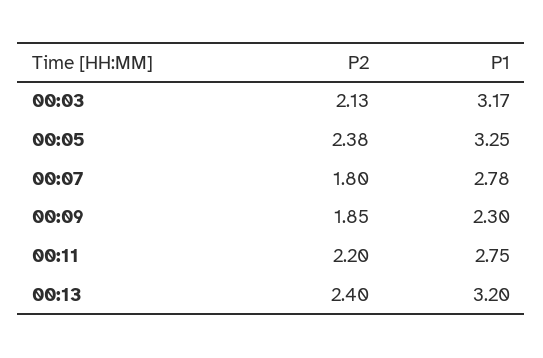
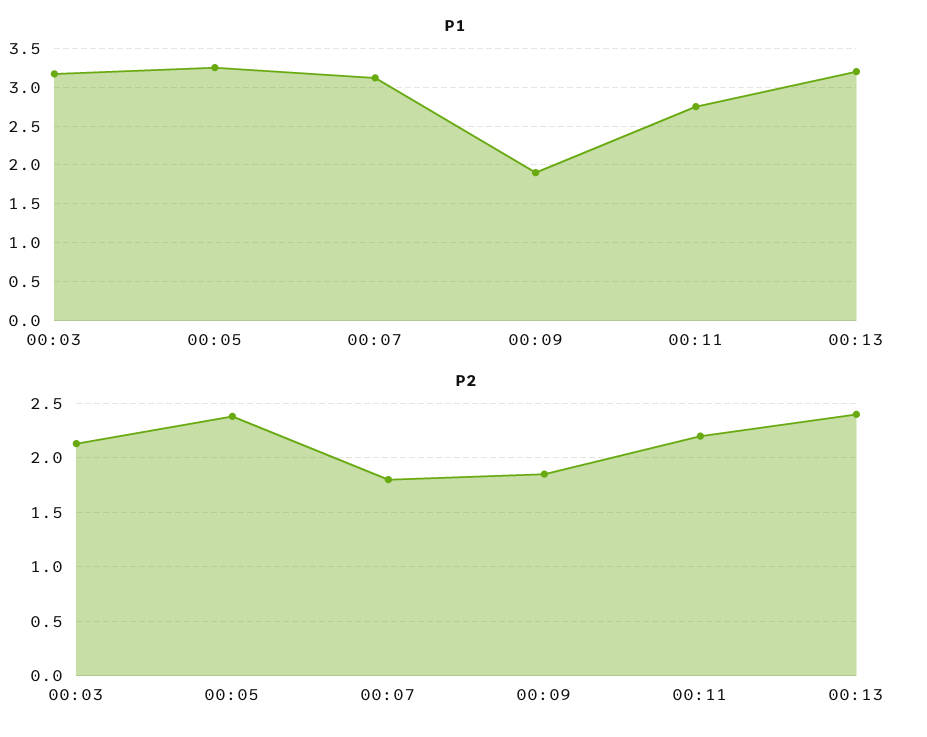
  {
    "P2": {
      "00:03": 2.13,
      "00:05": 2.38,
      "00:07": 1.8,
      "00:09": 1.85,
      "00:11": 2.2,
      "00:13": 2.4
    },
    "P1": {
      "00:03": 3.17,
      "00:05": 3.25,
-     "00:07": 2.78,
+     "00:07": 3.1,
-     "00:09": 2.3,
+     "00:09": 1.9,
      "00:11": 2.75,
      "00:13": 3.2
    }
  }

